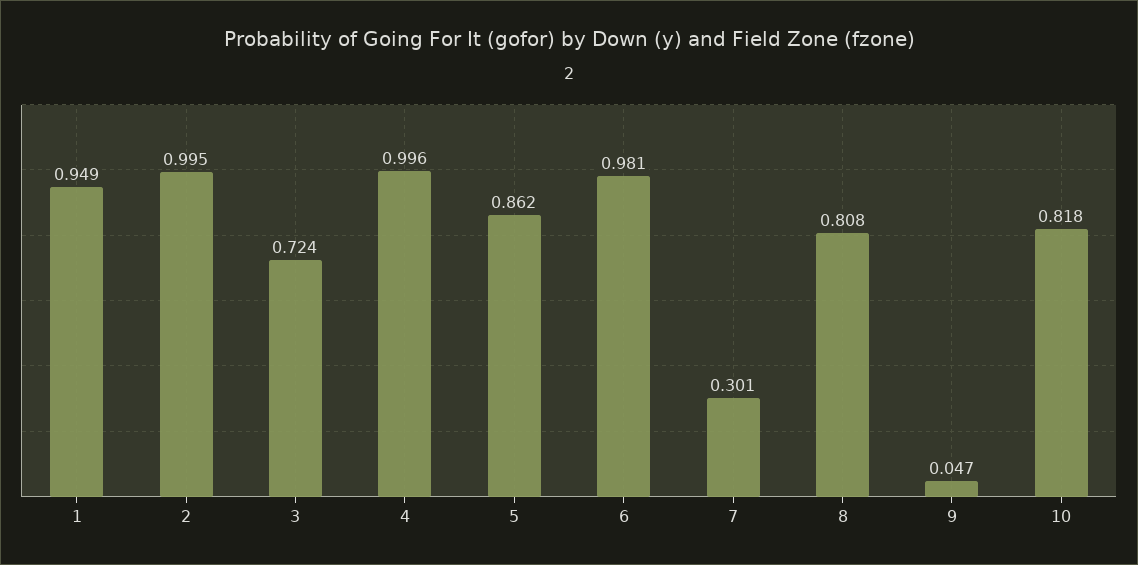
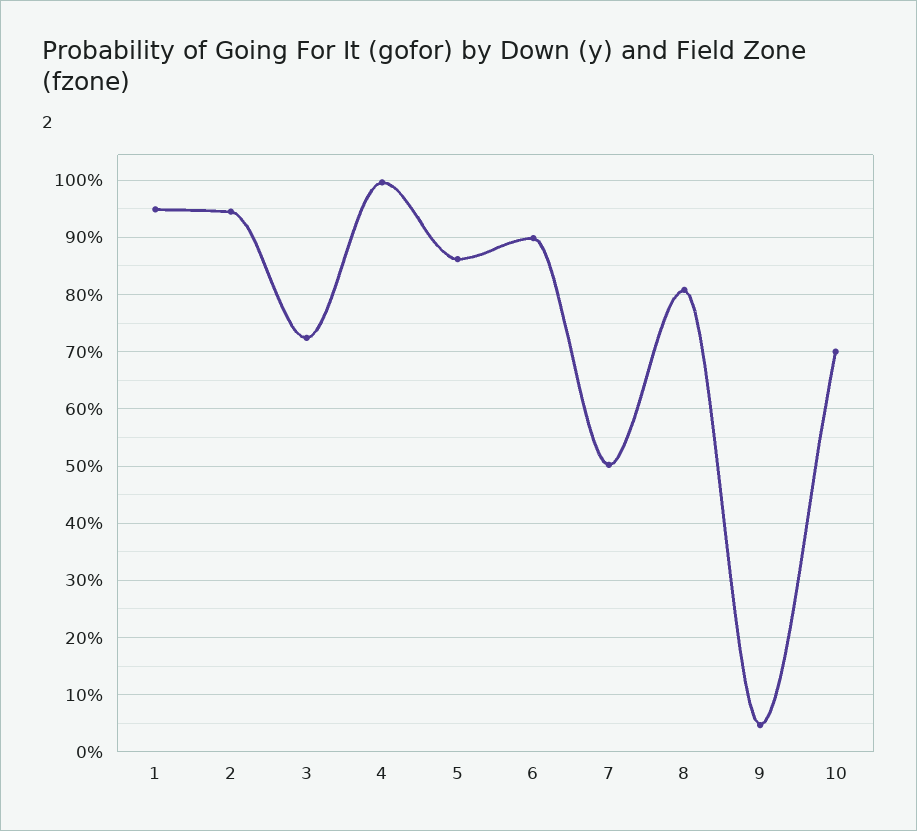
  {
    "1": 0.949,
-   "2": 0.995,
+   "2": 0.94,
    "3": 0.724,
    "4": 0.996,
    "5": 0.862,
-   "6": 0.981,
+   "6": 0.9,
-   "7": 0.301,
+   "7": 0.5,
    "8": 0.808,
    "9": 0.047,
-   "10": 0.818
+   "10": 0.7
  }

